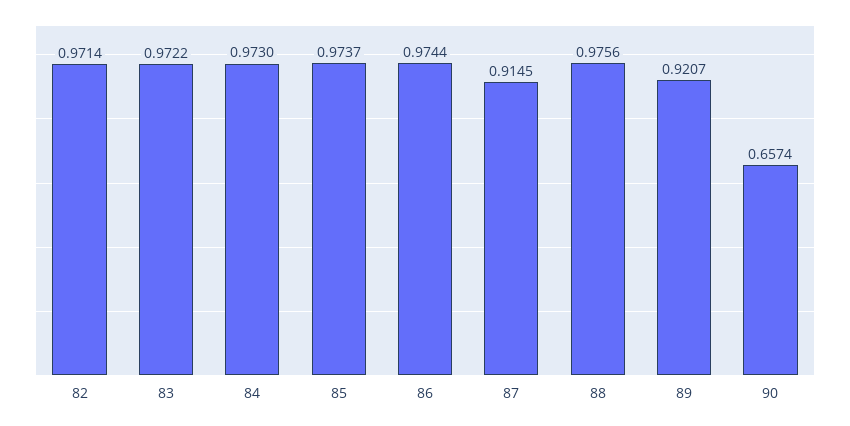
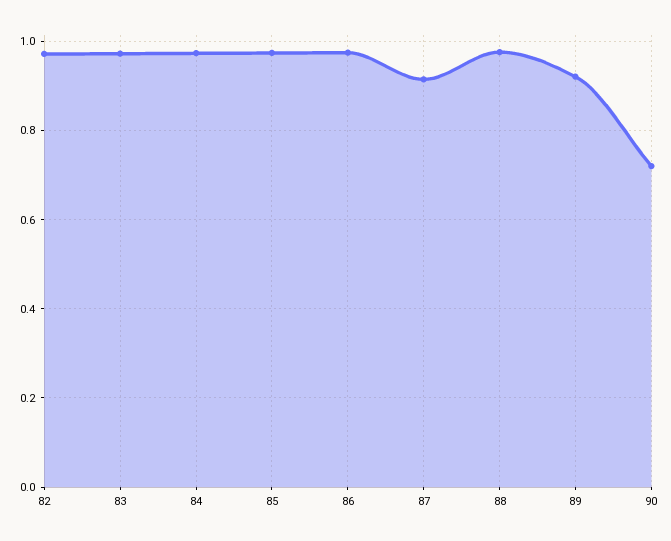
  {
    "82": 0.9714,
    "83": 0.9722,
    "84": 0.973,
    "85": 0.9737,
    "86": 0.9744,
    "87": 0.9145,
    "88": 0.9756,
    "89": 0.9207,
-   "90": 0.6574
+   "90": 0.72
  }

